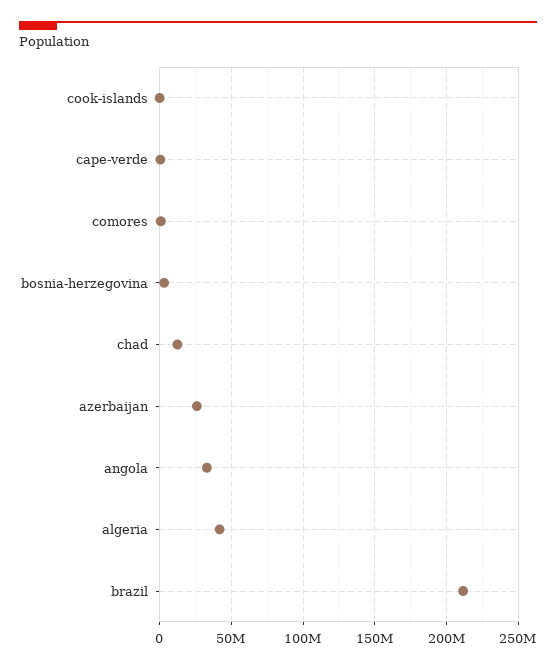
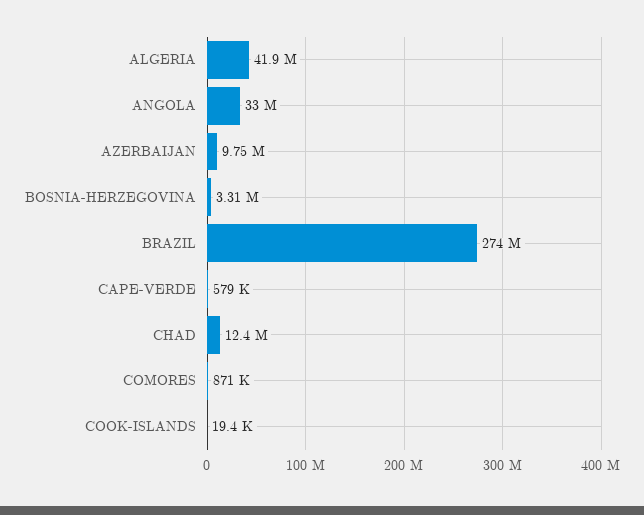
  {
    "cook-islands": 19400,
    "cape-verde": 579000,
    "comores": 871000,
    "bosnia-herzegovina": 3310000,
    "chad": 12400000,
-   "azerbaijan": 25000000,
+   "azerbaijan": 9750000,
    "angola": 33000000,
    "algeria": 41900000,
-   "brazil": 210000000
+   "brazil": 274000000
  }

